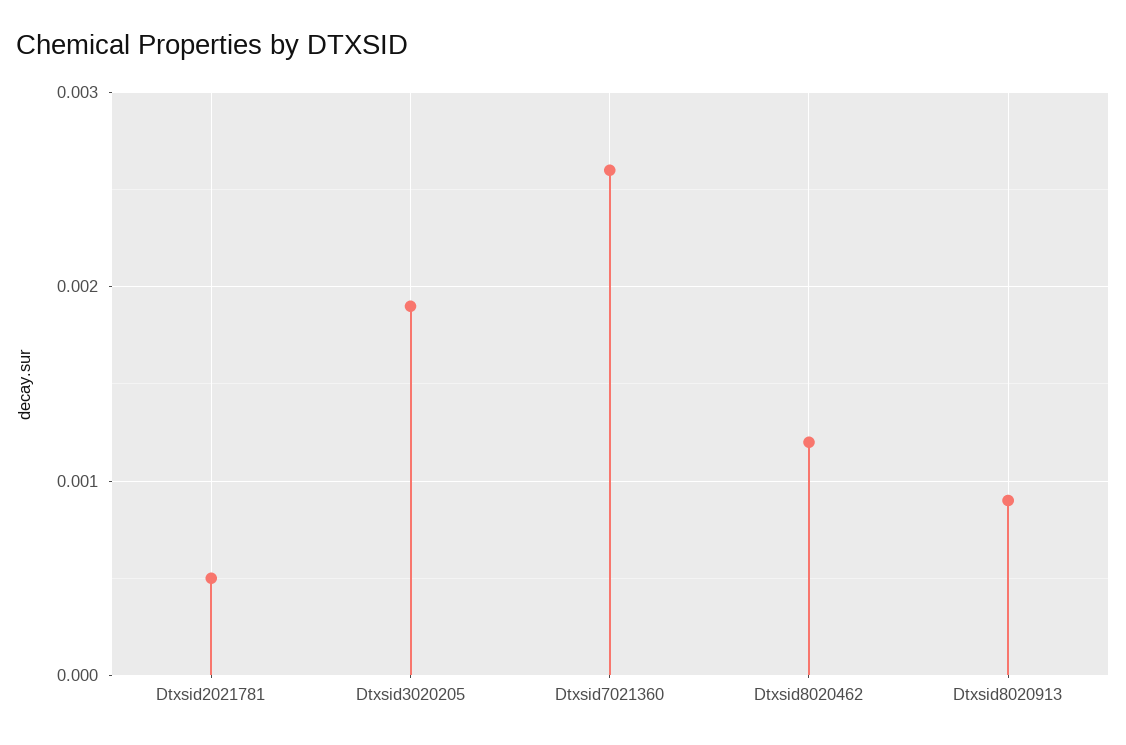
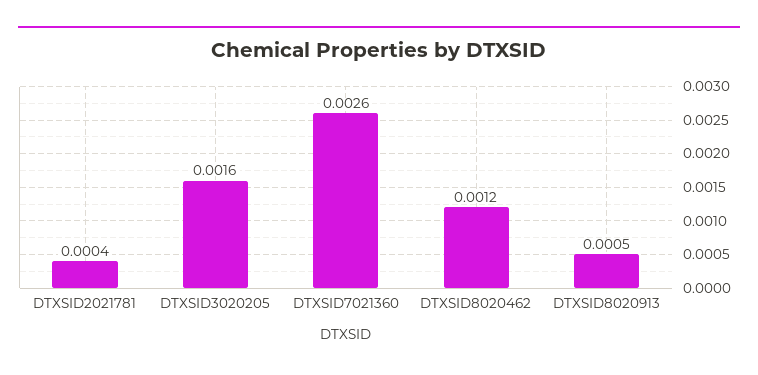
  {
-   "Dtxsid2021781": 0.0005,
+   "Dtxsid2021781": 0.0004,
-   "Dtxsid3020205": 0.0019,
+   "Dtxsid3020205": 0.0016,
    "Dtxsid7021360": 0.0026,
    "Dtxsid8020462": 0.0012,
-   "Dtxsid8020913": 0.0009
+   "Dtxsid8020913": 0.0005
  }

